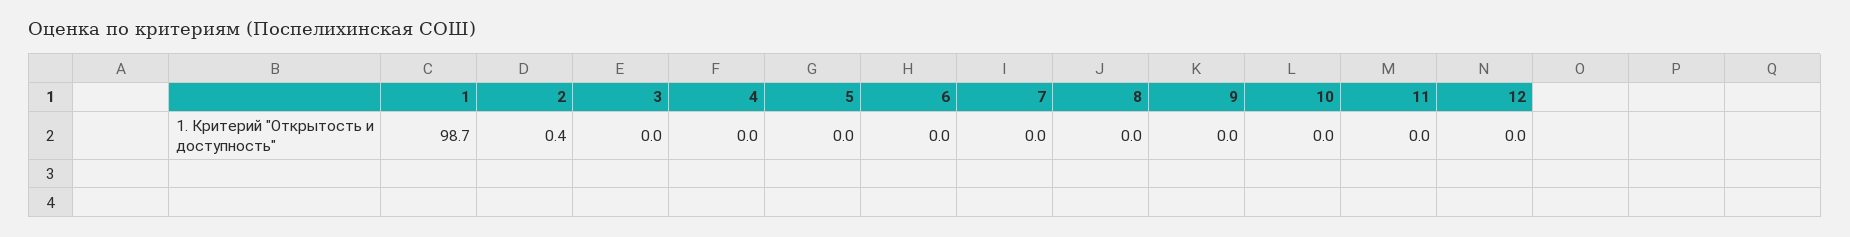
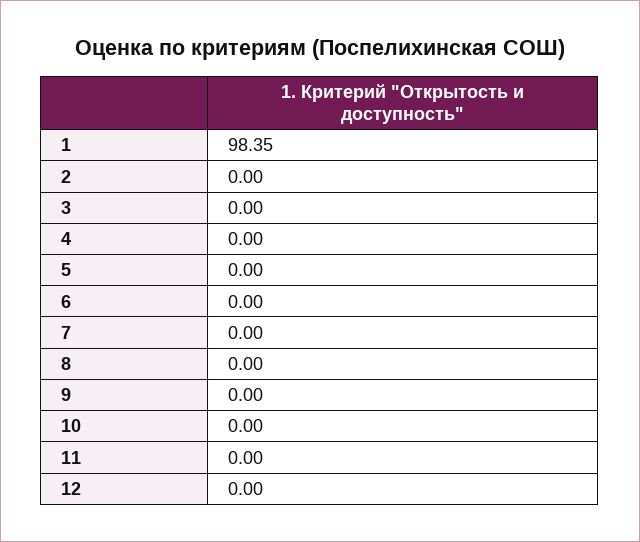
  {
-   "1": 98.7,
+   "1": 98.35,
-   "2": 0.4,
+   "2": 0,
    "3": 0,
    "4": 0,
    "5": 0,
    "6": 0,
    "7": 0,
    "8": 0,
    "9": 0,
    "10": 0,
    "11": 0,
    "12": 0
  }

